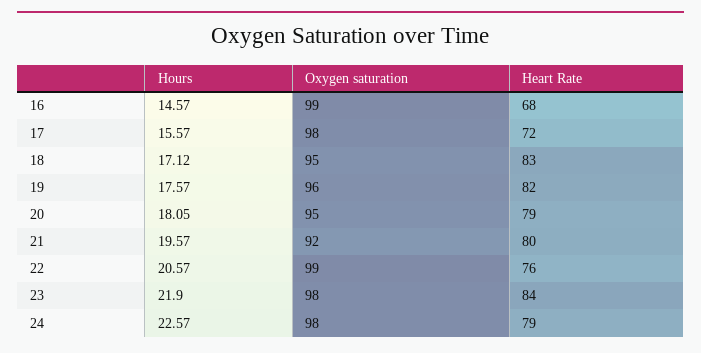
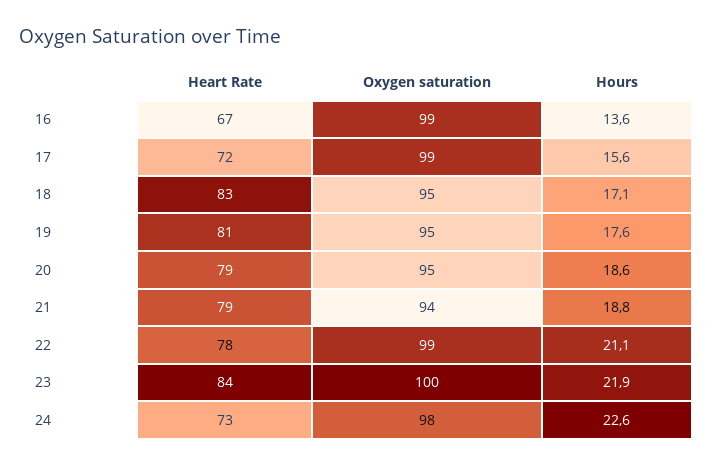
  {
    "Hours": {
-     "16": 14.57,
+     "16": 13.6,
      "17": 15.57,
      "18": 17.12,
      "19": 17.57,
-     "20": 18.05,
+     "20": 18.6,
-     "21": 19.57,
+     "21": 18.8,
-     "22": 20.57,
+     "22": 21.1,
      "23": 21.9,
      "24": 22.57
    },
    "Oxygen saturation": {
      "16": 99,
-     "17": 98,
+     "17": 99,
      "18": 95,
-     "19": 96,
+     "19": 95,
      "20": 95,
-     "21": 92,
+     "21": 94,
      "22": 99,
-     "23": 98,
+     "23": 100,
      "24": 98
    },
    "Heart Rate": {
-     "16": 68,
+     "16": 67,
      "17": 72,
      "18": 83,
-     "19": 82,
+     "19": 81,
      "20": 79,
-     "21": 80,
+     "21": 79,
-     "22": 76,
+     "22": 78,
      "23": 84,
-     "24": 79
+     "24": 73
    }
  }

